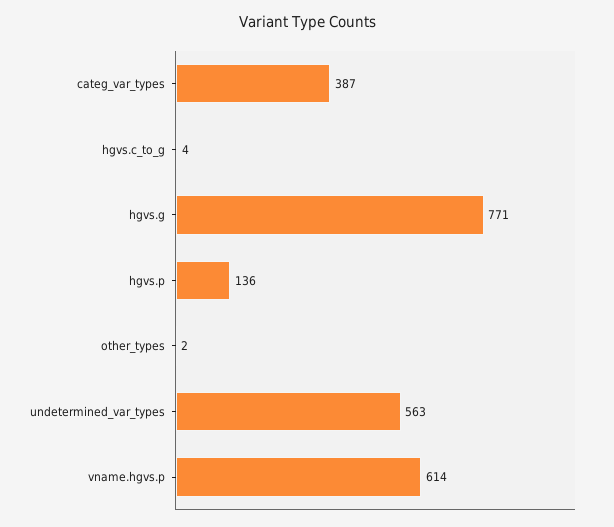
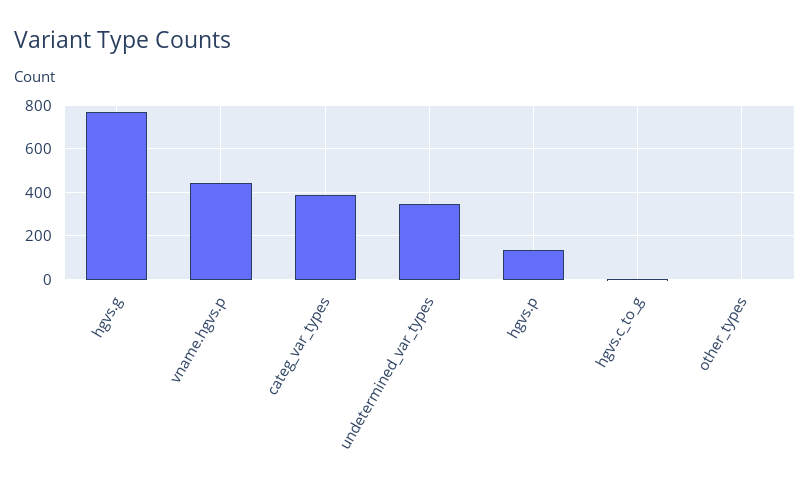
  {
    "categ_var_types": 387,
    "hgvs.c_to_g": 4,
    "hgvs.g": 771,
    "hgvs.p": 136,
    "other_types": 2,
-   "undetermined_var_types": 563,
+   "undetermined_var_types": 350,
-   "vname.hgvs.p": 614
+   "vname.hgvs.p": 450
  }

